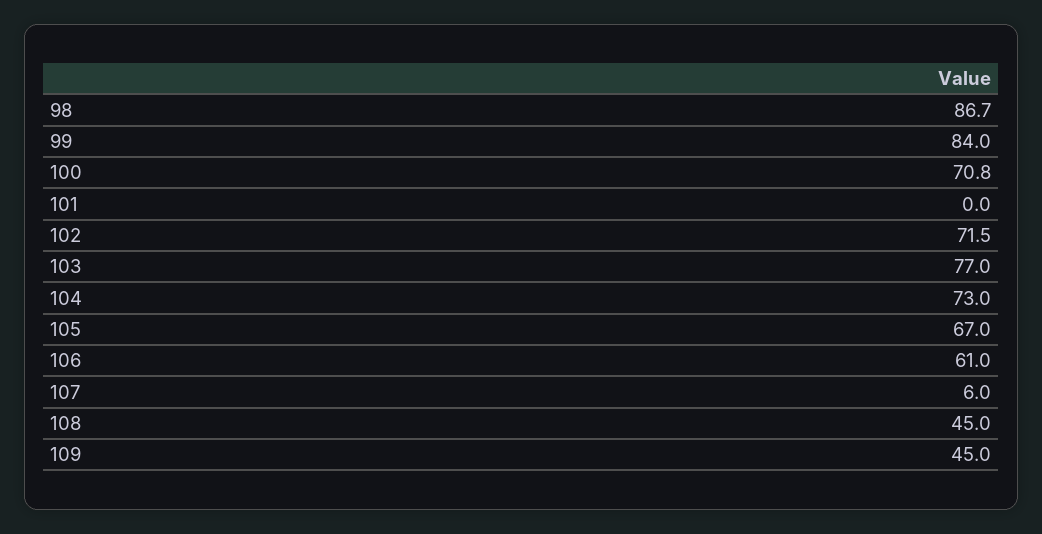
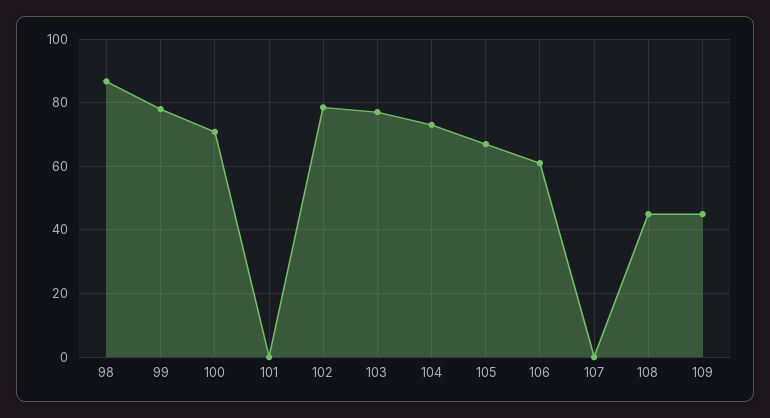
  {
    "98": 86.7,
-   "99": 84,
+   "99": 78,
    "100": 70.8,
    "101": 0,
-   "102": 71.5,
+   "102": 78,
    "103": 77,
    "104": 73,
    "105": 67,
    "106": 61,
-   "107": 6,
+   "107": 0,
    "108": 45,
    "109": 45
  }

